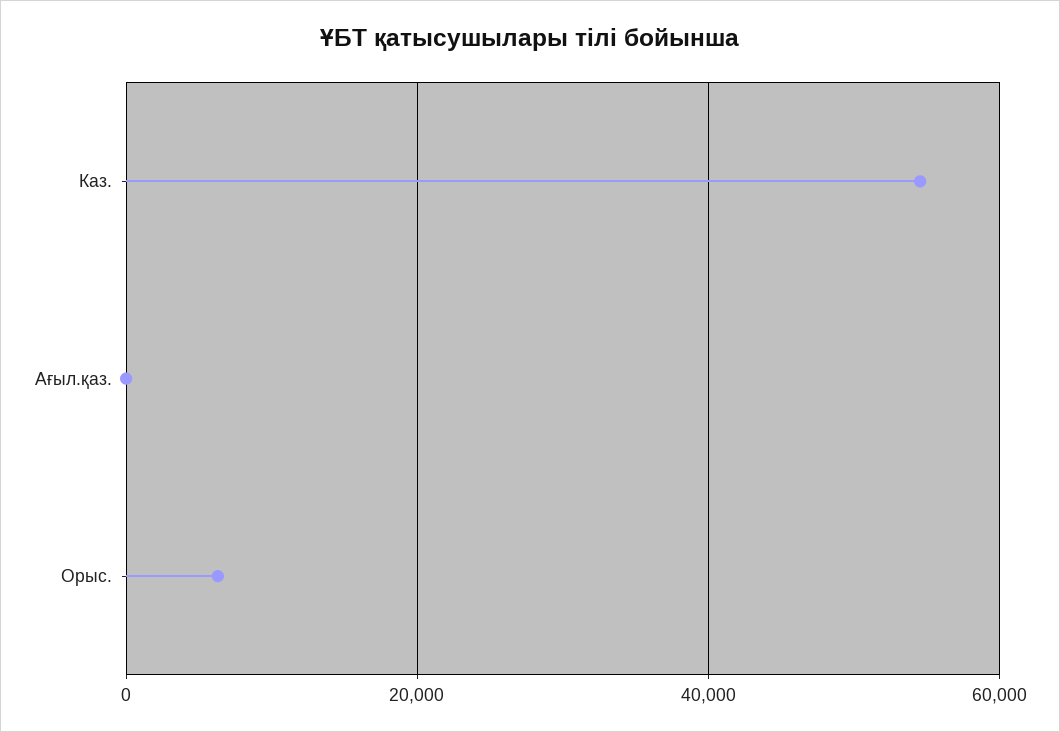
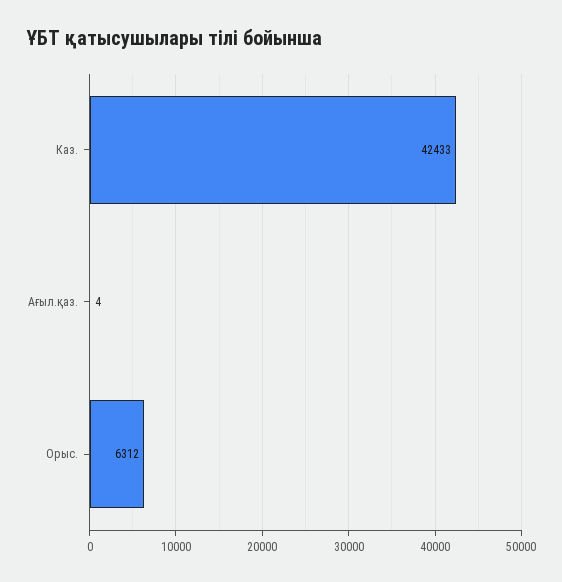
  {
-   "Каз.": 54000,
+   "Каз.": 42433,
    "Ағыл.қаз.": 4,
    "Орыс.": 6312
  }

